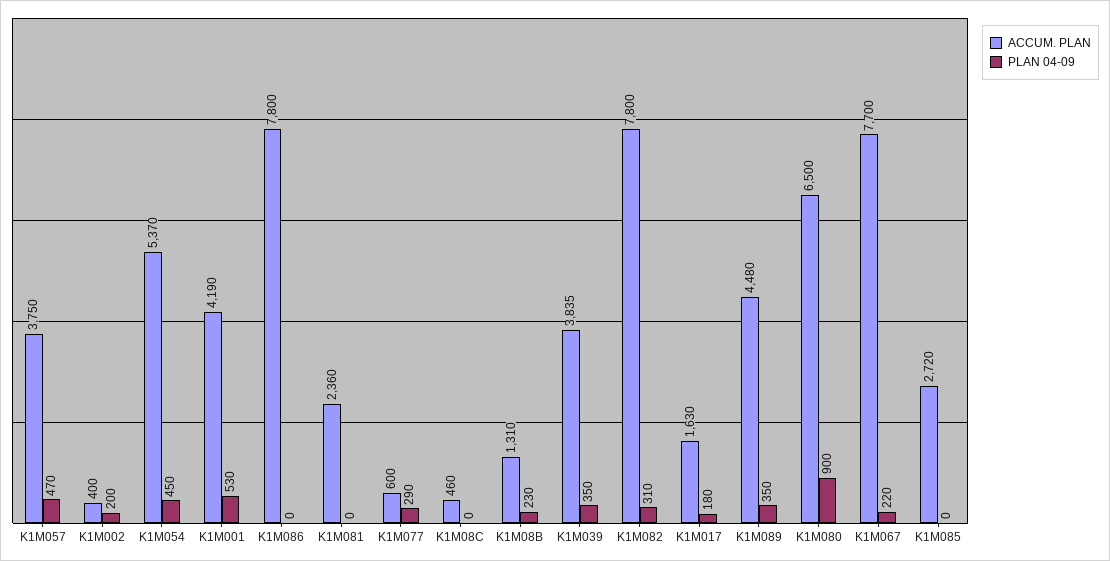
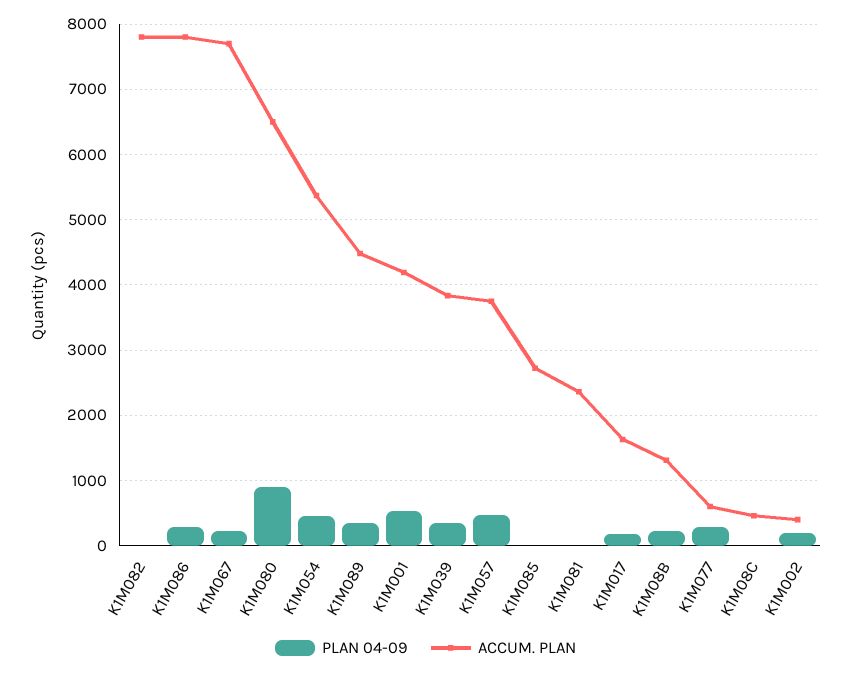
  {
    "ACCUM. PLAN": {
      "K1M057": 3750,
      "K1M002": 400,
      "K1M054": 5370,
      "K1M001": 4190,
      "K1M086": 7800,
      "K1M081": 2360,
      "K1M077": 600,
      "K1M08C": 460,
      "K1M08B": 1310,
      "K1M039": 3835,
      "K1M082": 7800,
      "K1M017": 1630,
      "K1M089": 4480,
      "K1M080": 6500,
      "K1M067": 7700,
      "K1M085": 2720
    },
    "PLAN 04-09": {
      "K1M057": 470,
      "K1M002": 200,
      "K1M054": 450,
      "K1M001": 530,
-     "K1M086": 0,
+     "K1M086": 300,
      "K1M081": 0,
      "K1M077": 290,
      "K1M08C": 0,
      "K1M08B": 230,
      "K1M039": 350,
-     "K1M082": 310,
+     "K1M082": 0,
      "K1M017": 180,
      "K1M089": 350,
      "K1M080": 900,
      "K1M067": 220,
      "K1M085": 0
    }
  }

